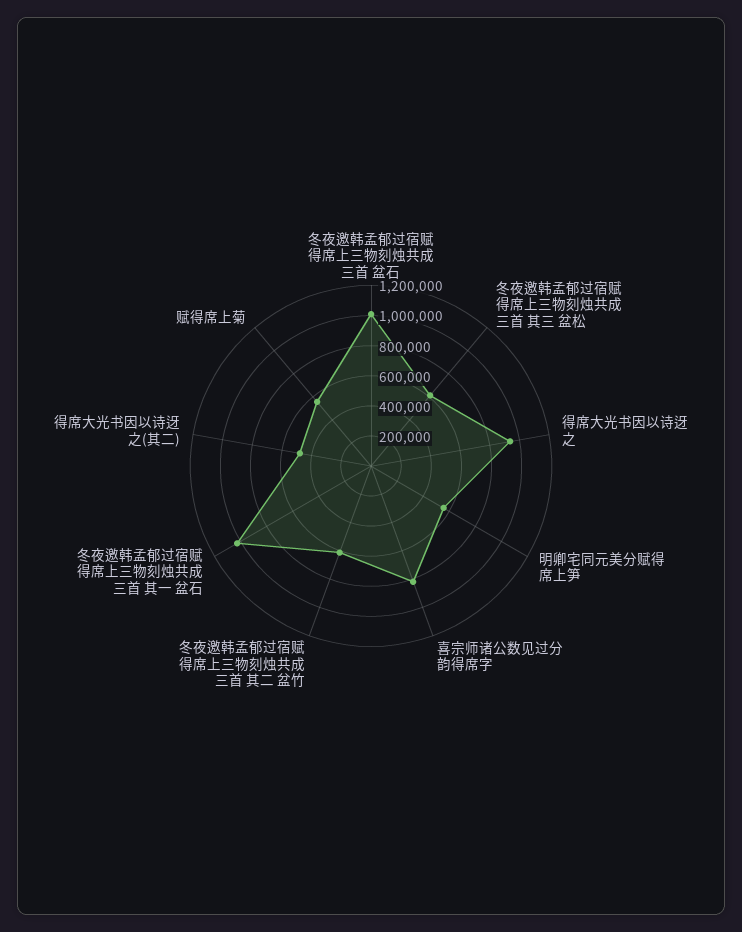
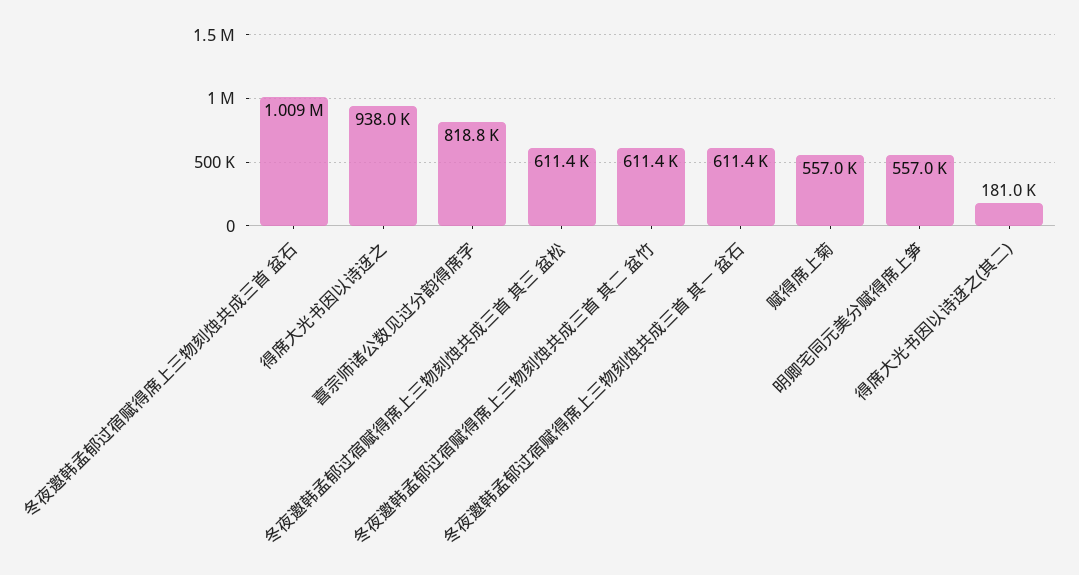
  {
    "冬夜邀韩孟郁过宿赋得席上三物刻烛共成三首 盆石": 1009000,
    "冬夜邀韩孟郁过宿赋得席上三物刻烛共成三首 其三 盆松": 611400,
    "得席大光书因以诗迓之": 938000,
    "明卿宅同元美分赋得席上笋": 557000,
    "喜宗师诸公数见过分韵得席字": 818800,
    "冬夜邀韩孟郁过宿赋得席上三物刻烛共成三首 其二 盆竹": 611400,
-   "冬夜邀韩孟郁过宿赋得席上三物刻烛共成三首 其一 盆石": 1000000,
+   "冬夜邀韩孟郁过宿赋得席上三物刻烛共成三首 其一 盆石": 611400,
-   "得席大光书因以诗迓之(其二)": 500000,
+   "得席大光书因以诗迓之(其二)": 181000,
    "赋得席上菊": 557000
  }

